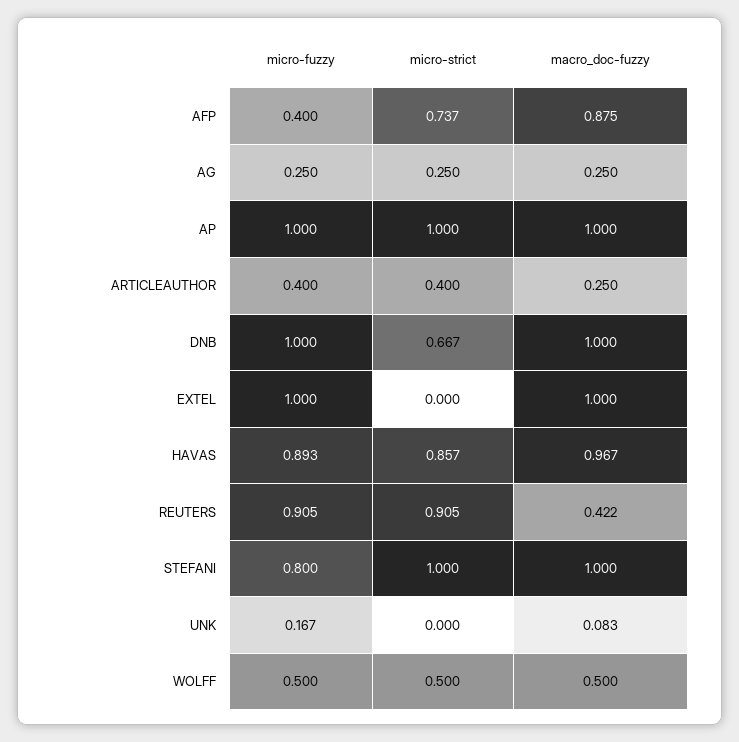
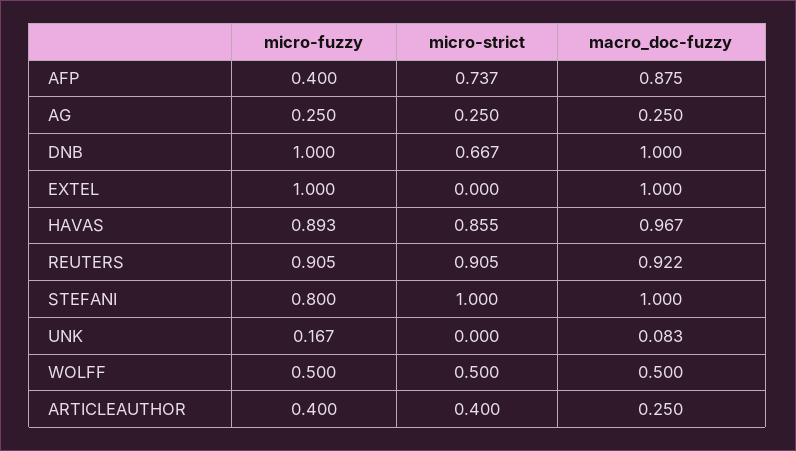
  {
    "micro-fuzzy": {
      "AFP": 0.4,
      "AG": 0.25,
-     "AP": 1,
      "ARTICLEAUTHOR": 0.4,
      "DNB": 1,
      "EXTEL": 1,
      "HAVAS": 0.893,
      "REUTERS": 0.905,
      "STEFANI": 0.8,
      "UNK": 0.167,
      "WOLFF": 0.5
    },
    "micro-strict": {
      "AFP": 0.737,
      "AG": 0.25,
-     "AP": 1,
      "ARTICLEAUTHOR": 0.4,
      "DNB": 0.667,
      "EXTEL": 0,
-     "HAVAS": 0.857,
+     "HAVAS": 0.855,
      "REUTERS": 0.905,
      "STEFANI": 1,
      "UNK": 0,
      "WOLFF": 0.5
    },
    "macro_doc-fuzzy": {
      "AFP": 0.875,
      "AG": 0.25,
-     "AP": 1,
      "ARTICLEAUTHOR": 0.25,
      "DNB": 1,
      "EXTEL": 1,
      "HAVAS": 0.967,
-     "REUTERS": 0.422,
+     "REUTERS": 0.922,
      "STEFANI": 1,
      "UNK": 0.083,
      "WOLFF": 0.5
    }
  }

